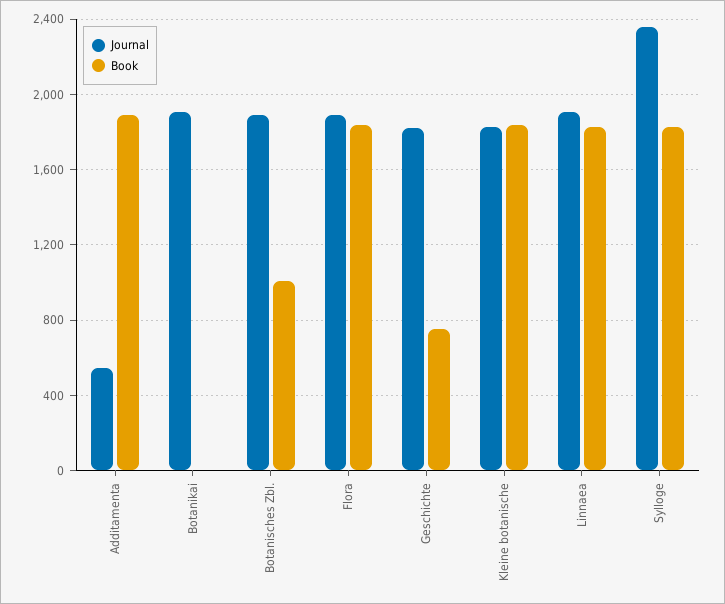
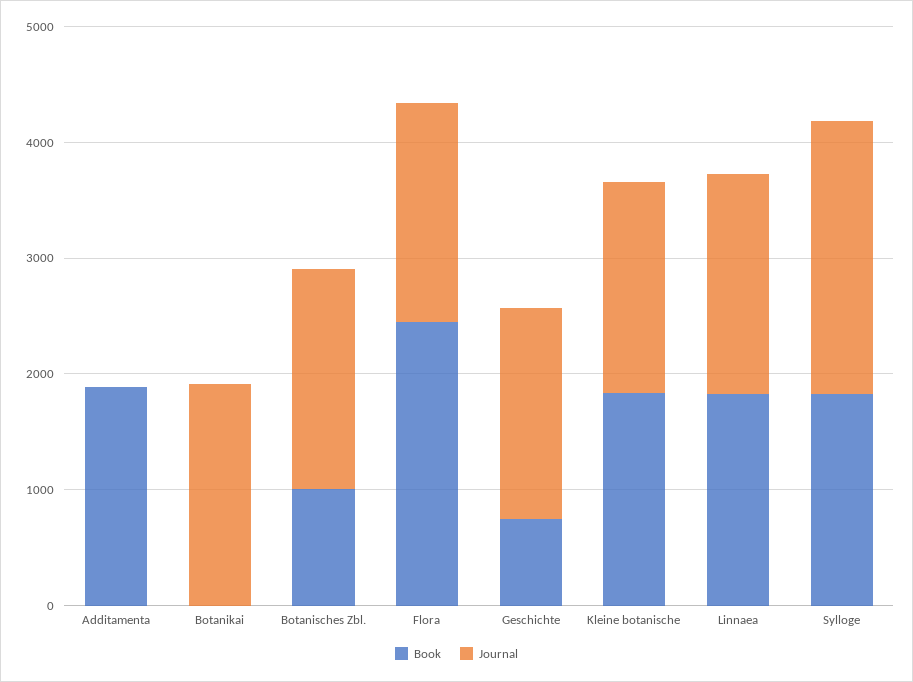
  {
    "Journal": {
-     "Additamenta": 550,
+     "Additamenta": 0,
      "Botanikai": 1900,
      "Botanisches Zbl.": 1900,
      "Flora": 1900,
      "Geschichte": 1800,
      "Kleine botanische": 1850,
      "Linnaea": 1900,
      "Sylloge": 2350
    },
    "Book": {
      "Additamenta": 1900,
      "Botanikai": 0,
      "Botanisches Zbl.": 1000,
-     "Flora": 1850,
+     "Flora": 2400,
      "Geschichte": 750,
      "Kleine botanische": 1850,
      "Linnaea": 1800,
      "Sylloge": 1800
    }
  }

